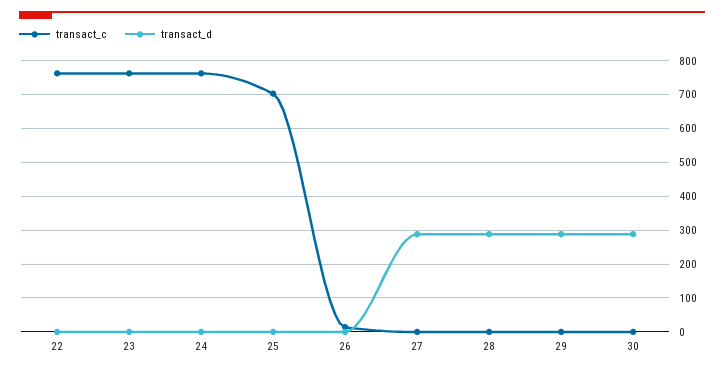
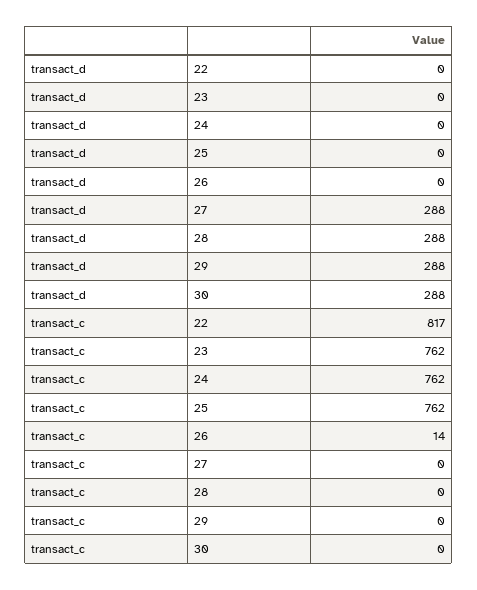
  {
    "transact_c": {
-     "22": 760,
+     "22": 817,
      "23": 762,
      "24": 762,
-     "25": 700,
+     "25": 762,
      "26": 14,
      "27": 0,
      "28": 0,
      "29": 0,
      "30": 0
    },
    "transact_d": {
      "22": 0,
      "23": 0,
      "24": 0,
      "25": 0,
      "26": 0,
      "27": 288,
      "28": 288,
      "29": 288,
      "30": 288
    }
  }

